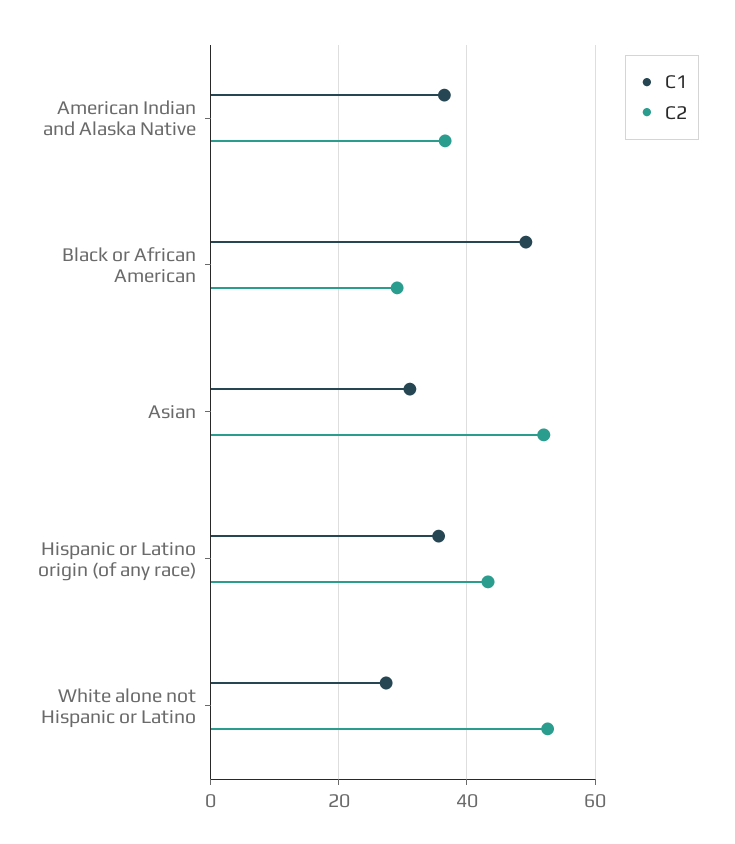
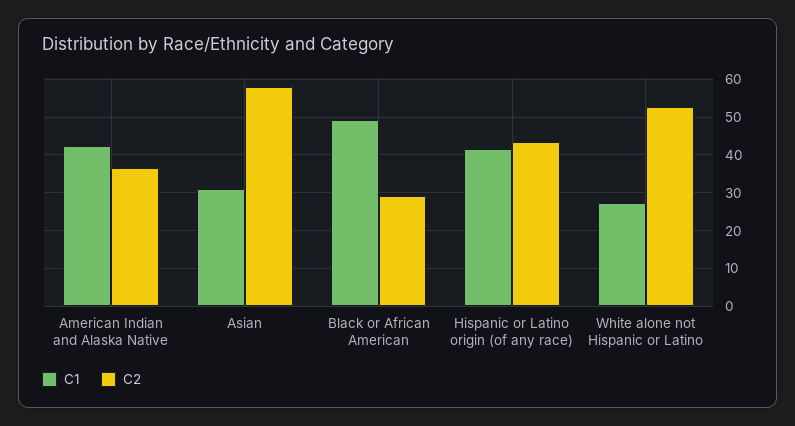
  {
    "C1": {
-     "American Indian and Alaska Native": 36,
+     "American Indian and Alaska Native": 42,
      "Black or African American": 50,
      "Asian": 32,
-     "Hispanic or Latino origin (of any race)": 36,
+     "Hispanic or Latino origin (of any race)": 42,
      "White alone not Hispanic or Latino": 28
    },
    "C2": {
      "American Indian and Alaska Native": 36,
      "Black or African American": 30,
-     "Asian": 52,
+     "Asian": 58,
      "Hispanic or Latino origin (of any race)": 44,
      "White alone not Hispanic or Latino": 52
    }
  }

